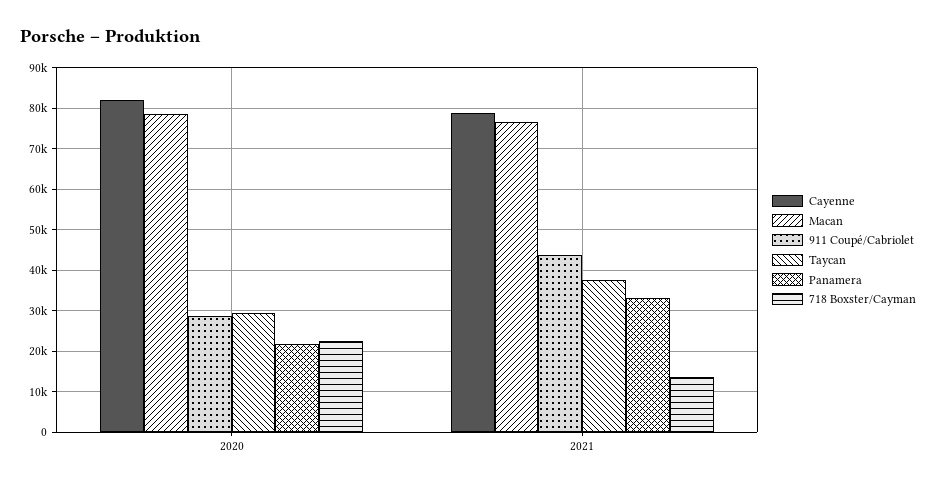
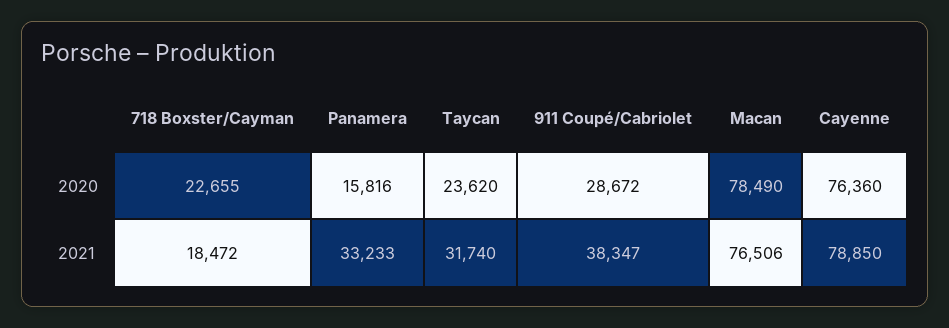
  {
    "Cayenne": {
-     "2020": 82000,
+     "2020": 76360,
      "2021": 78850
    },
    "Macan": {
      "2020": 78490,
      "2021": 76506
    },
    "911 Coupé/Cabriolet": {
      "2020": 28672,
-     "2021": 44000
+     "2021": 38347
    },
    "Taycan": {
-     "2020": 30000,
+     "2020": 23620,
-     "2021": 38000
+     "2021": 31740
    },
    "Panamera": {
-     "2020": 22000,
+     "2020": 15816,
      "2021": 33233
    },
    "718 Boxster/Cayman": {
      "2020": 22655,
-     "2021": 14000
+     "2021": 18472
    }
  }

